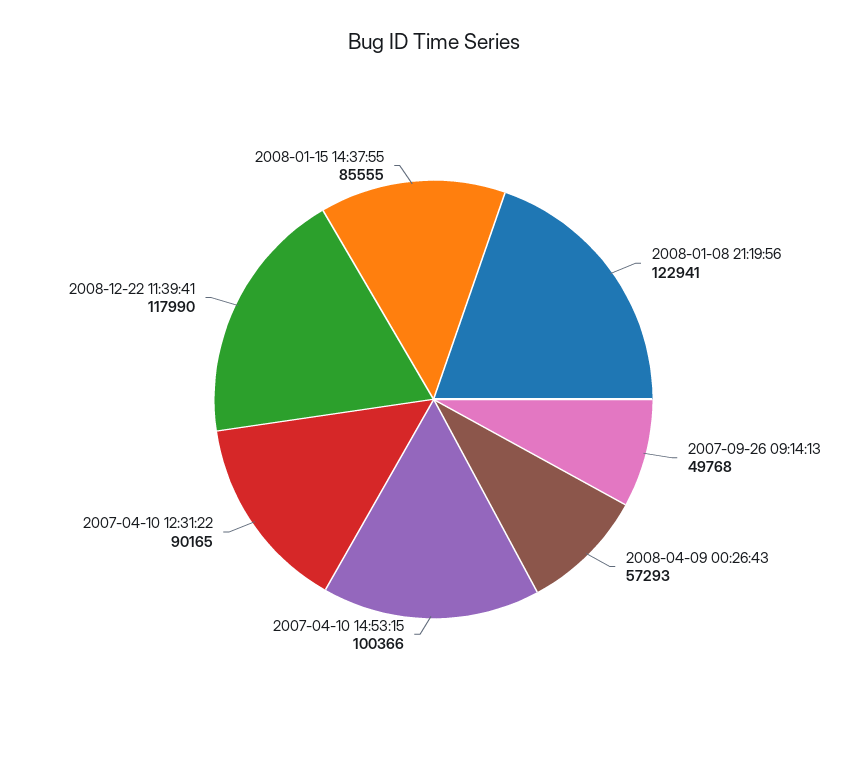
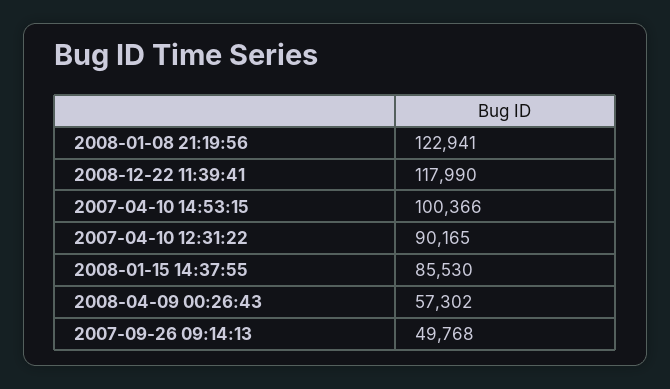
  {
    "2008-01-08 21:19:56": 122941,
    "2007-09-26 09:14:13": 49768,
-   "2008-04-09 00:26:43": 57293,
+   "2008-04-09 00:26:43": 57302,
    "2007-04-10 14:53:15": 100366,
    "2007-04-10 12:31:22": 90165,
    "2008-12-22 11:39:41": 117990,
-   "2008-01-15 14:37:55": 85555
+   "2008-01-15 14:37:55": 85530
  }

